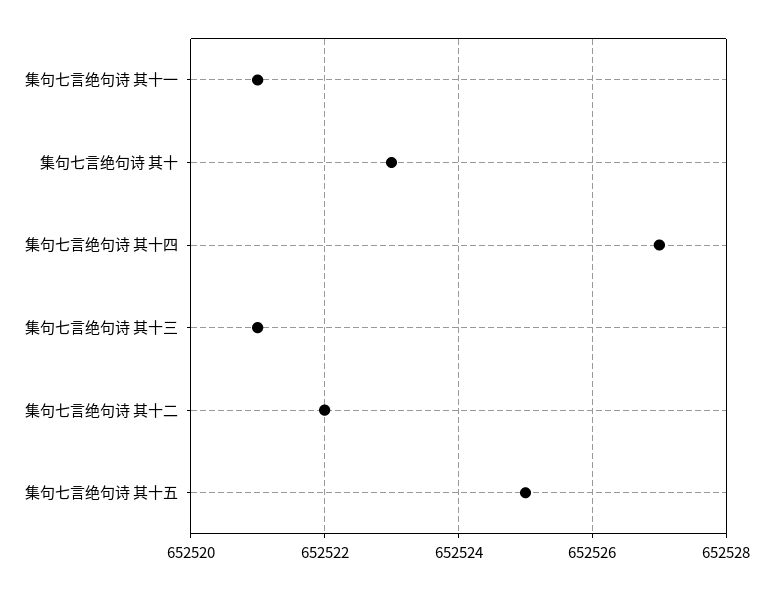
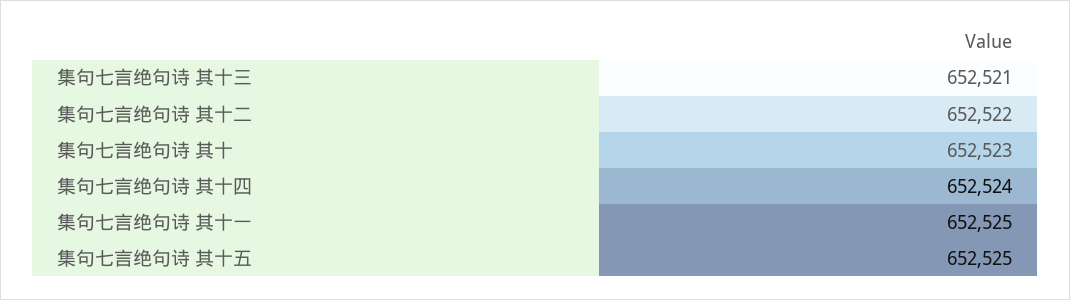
  {
-   "集句七言绝句诗 其十一": 652521,
+   "集句七言绝句诗 其十一": 652525,
    "集句七言绝句诗 其十": 652523,
-   "集句七言绝句诗 其十四": 652527,
+   "集句七言绝句诗 其十四": 652524,
    "集句七言绝句诗 其十三": 652521,
    "集句七言绝句诗 其十二": 652522,
    "集句七言绝句诗 其十五": 652525
  }

